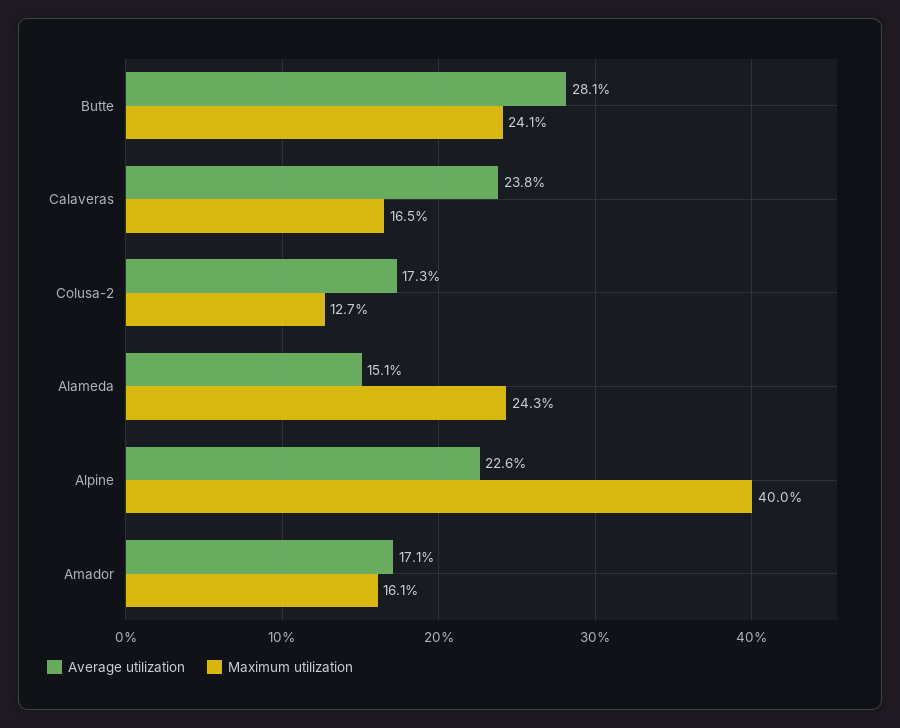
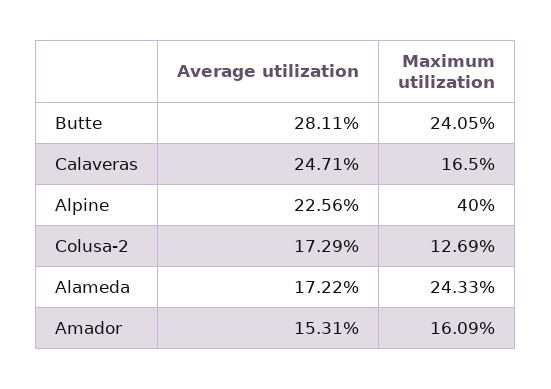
  {
    "Average utilization": {
      "Butte": 28.11,
-     "Calaveras": 23.8,
+     "Calaveras": 24.71,
      "Colusa-2": 17.29,
-     "Alameda": 15.1,
+     "Alameda": 17.22,
      "Alpine": 22.56,
-     "Amador": 17.1
+     "Amador": 15.31
    },
    "Maximum utilization": {
      "Butte": 24.05,
      "Calaveras": 16.5,
      "Colusa-2": 12.69,
      "Alameda": 24.33,
      "Alpine": 40,
      "Amador": 16.09
    }
  }

